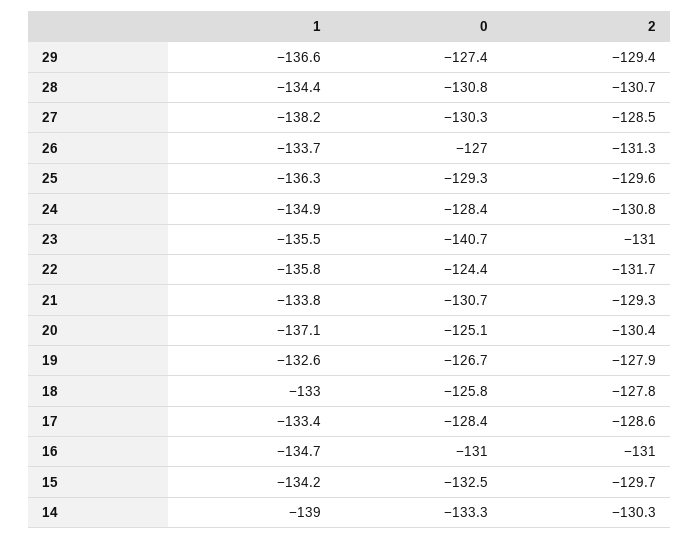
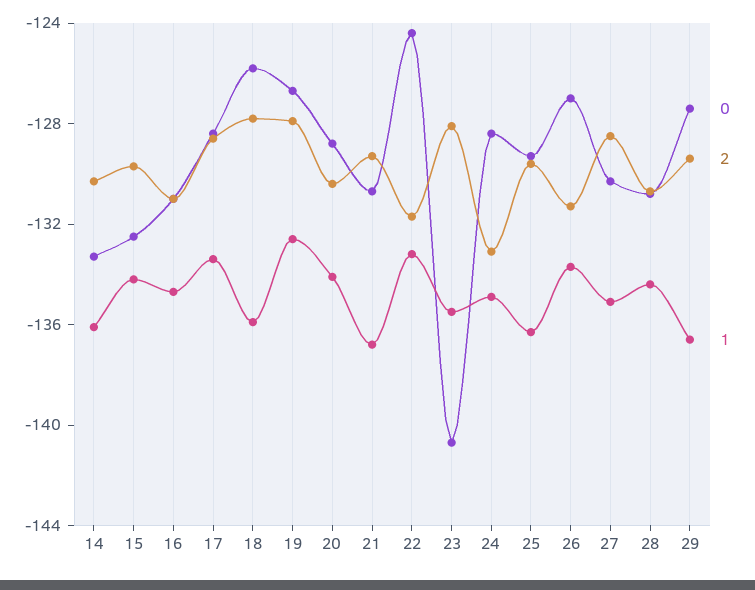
  {
    "1": {
      "29": -136.6,
      "28": -134.4,
-     "27": -138.2,
+     "27": -135,
      "26": -133.7,
      "25": -136.3,
      "24": -134.9,
      "23": -135.5,
-     "22": -135.8,
+     "22": -133,
-     "21": -133.8,
+     "21": -137,
-     "20": -137.1,
+     "20": -134,
      "19": -132.6,
-     "18": -133,
+     "18": -136,
      "17": -133.4,
      "16": -134.7,
      "15": -134.2,
-     "14": -139
+     "14": -136
    },
    "0": {
      "29": -127.4,
      "28": -130.8,
      "27": -130.3,
      "26": -127,
      "25": -129.3,
      "24": -128.4,
      "23": -140.7,
      "22": -124.4,
      "21": -130.7,
-     "20": -125.1,
+     "20": -129,
      "19": -126.7,
      "18": -125.8,
      "17": -128.4,
      "16": -131,
      "15": -132.5,
      "14": -133.3
    },
    "2": {
      "29": -129.4,
      "28": -130.7,
      "27": -128.5,
      "26": -131.3,
      "25": -129.6,
-     "24": -130.8,
+     "24": -133,
-     "23": -131,
+     "23": -128,
      "22": -131.7,
      "21": -129.3,
      "20": -130.4,
      "19": -127.9,
      "18": -127.8,
      "17": -128.6,
      "16": -131,
      "15": -129.7,
      "14": -130.3
    }
  }

